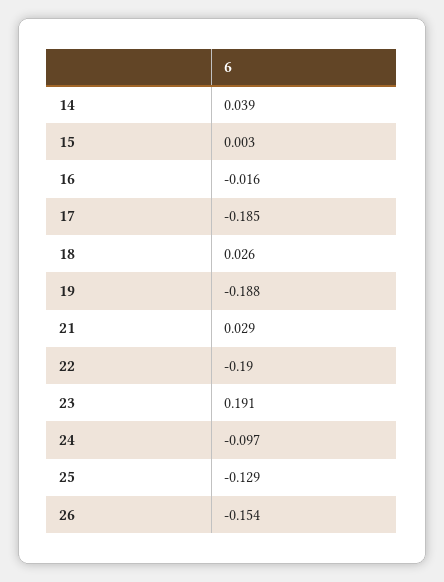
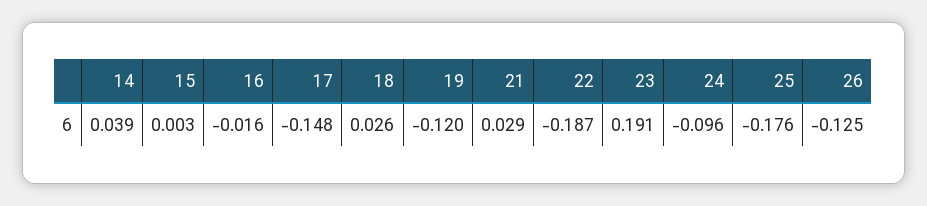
  {
    "14": 0.039,
    "15": 0.003,
    "16": -0.016,
-   "17": -0.185,
+   "17": -0.148,
    "18": 0.026,
-   "19": -0.188,
+   "19": -0.12,
    "21": 0.029,
-   "22": -0.19,
+   "22": -0.187,
    "23": 0.191,
-   "24": -0.097,
+   "24": -0.096,
-   "25": -0.129,
+   "25": -0.176,
-   "26": -0.154
+   "26": -0.125
  }

